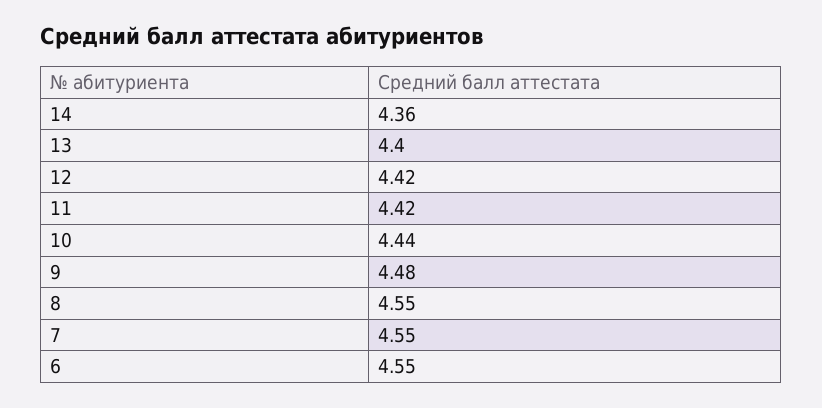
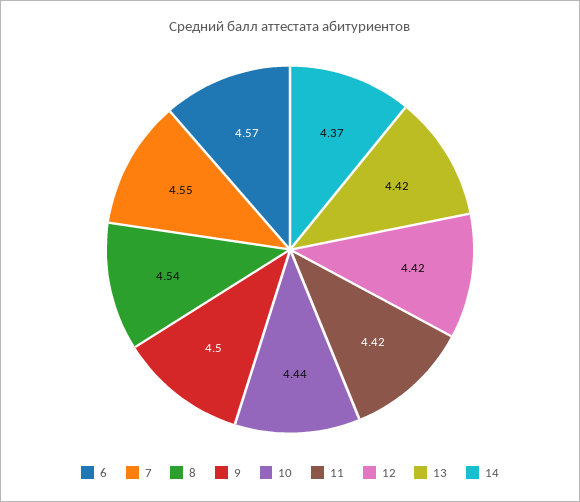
  {
-   "14": 4.36,
+   "14": 4.37,
-   "13": 4.4,
+   "13": 4.42,
    "12": 4.42,
    "11": 4.42,
    "10": 4.44,
-   "9": 4.48,
+   "9": 4.5,
-   "8": 4.55,
+   "8": 4.54,
    "7": 4.55,
-   "6": 4.55
+   "6": 4.57
  }

